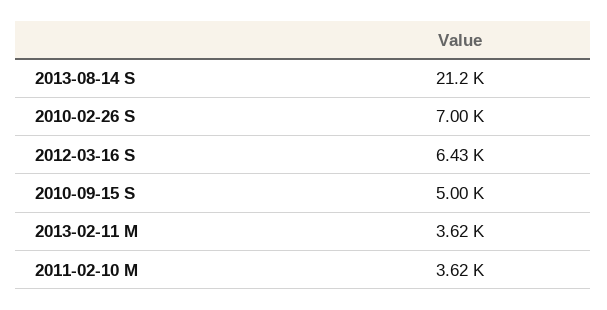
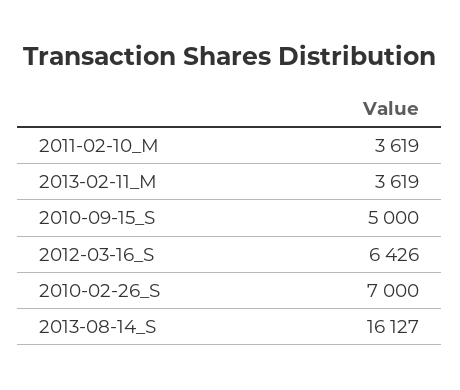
  {
-   "2013-08-14 S": 21200,
+   "2013-08-14 S": 16127,
    "2010-02-26 S": 7000,
    "2012-03-16 S": 6426,
    "2010-09-15 S": 5000,
    "2013-02-11 M": 3619,
    "2011-02-10 M": 3619
  }

